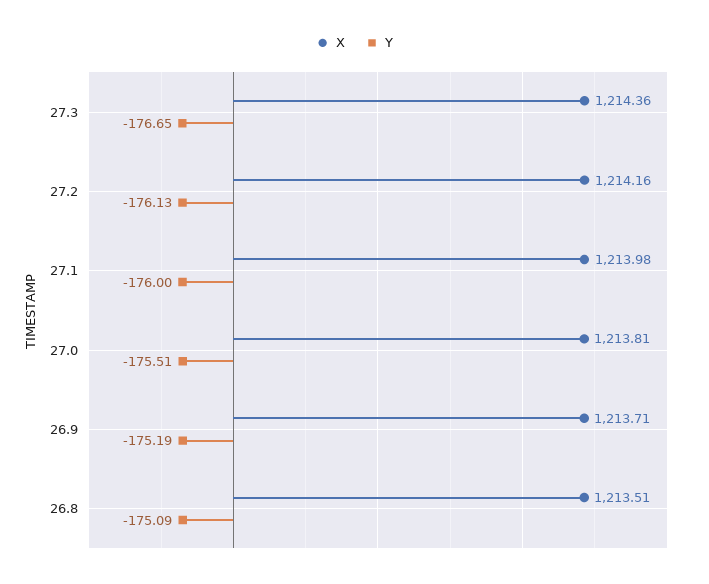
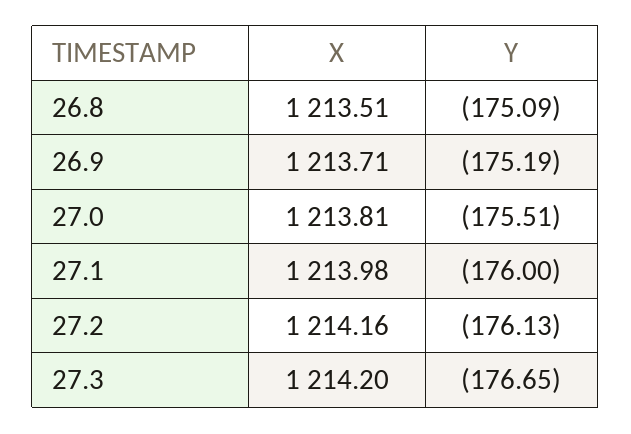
  {
    "X": {
-     "27.3": 1214.36,
+     "27.3": 1214.2,
      "27.2": 1214.16,
      "27.1": 1213.98,
      "27.0": 1213.81,
      "26.9": 1213.71,
      "26.8": 1213.51
    },
    "Y": {
      "27.3": -176.65,
      "27.2": -176.13,
      "27.1": -176,
      "27.0": -175.51,
      "26.9": -175.19,
      "26.8": -175.09
    }
  }

